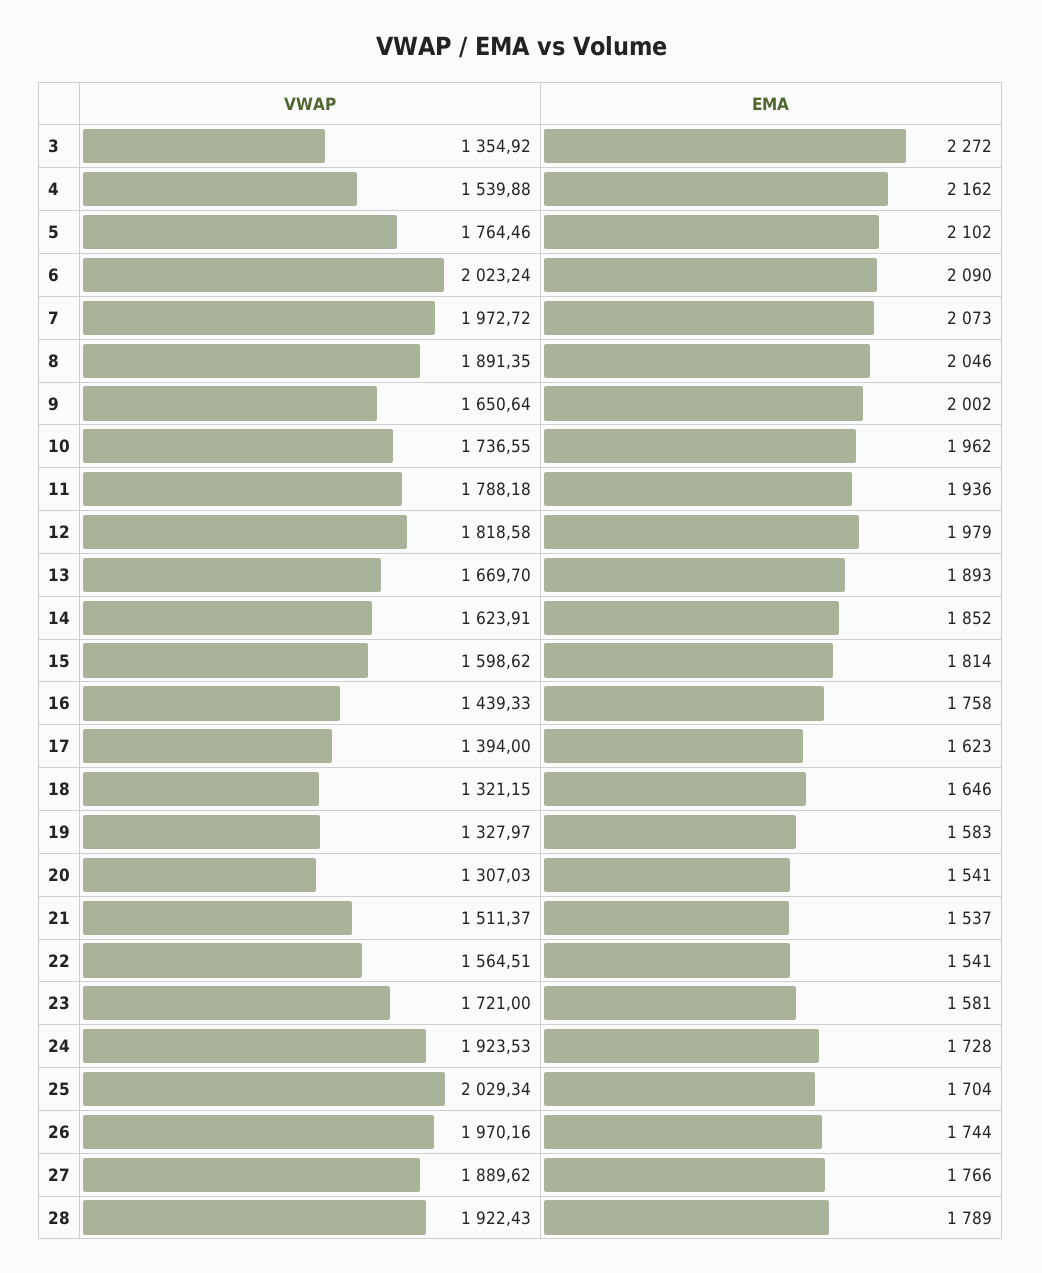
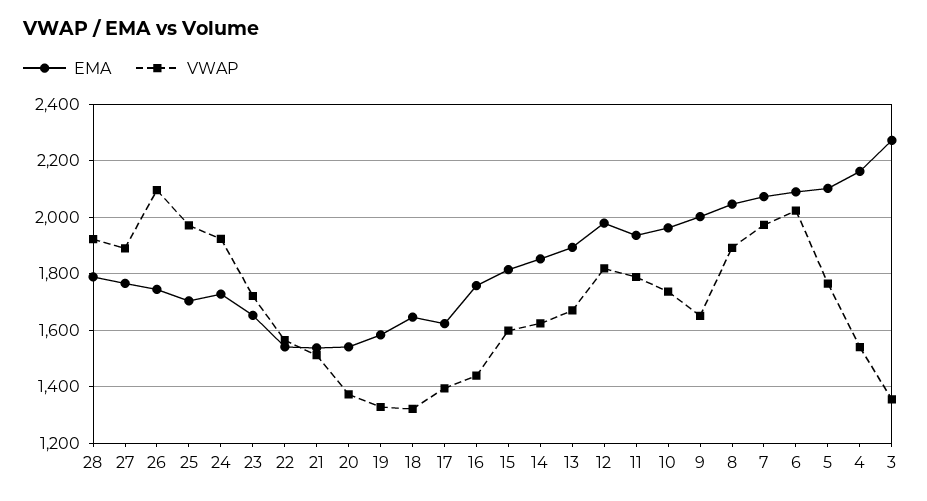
  {
    "VWAP": {
      "3": 1354.92,
      "4": 1539.88,
      "5": 1764.46,
      "6": 2023.24,
      "7": 1972.72,
      "8": 1891.35,
      "9": 1650.64,
      "10": 1736.55,
      "11": 1788.18,
      "12": 1818.58,
      "13": 1669.7,
      "14": 1623.91,
      "15": 1598.62,
      "16": 1439.33,
      "17": 1394,
      "18": 1321.15,
      "19": 1327.97,
-     "20": 1307.03,
+     "20": 1375,
      "21": 1511.37,
      "22": 1564.51,
      "23": 1721,
      "24": 1923.53,
-     "25": 2029.34,
+     "25": 1975,
-     "26": 1970.16,
+     "26": 2100,
      "27": 1889.62,
      "28": 1922.43
    },
    "EMA": {
      "3": 2272,
      "4": 2162,
      "5": 2102,
      "6": 2090,
      "7": 2073,
      "8": 2046,
      "9": 2002,
      "10": 1962,
      "11": 1936,
      "12": 1979,
      "13": 1893,
      "14": 1852,
      "15": 1814,
      "16": 1758,
      "17": 1623,
      "18": 1646,
      "19": 1583,
      "20": 1541,
      "21": 1537,
      "22": 1541,
-     "23": 1581,
+     "23": 1650,
      "24": 1728,
      "25": 1704,
      "26": 1744,
      "27": 1766,
      "28": 1789
    }
  }

